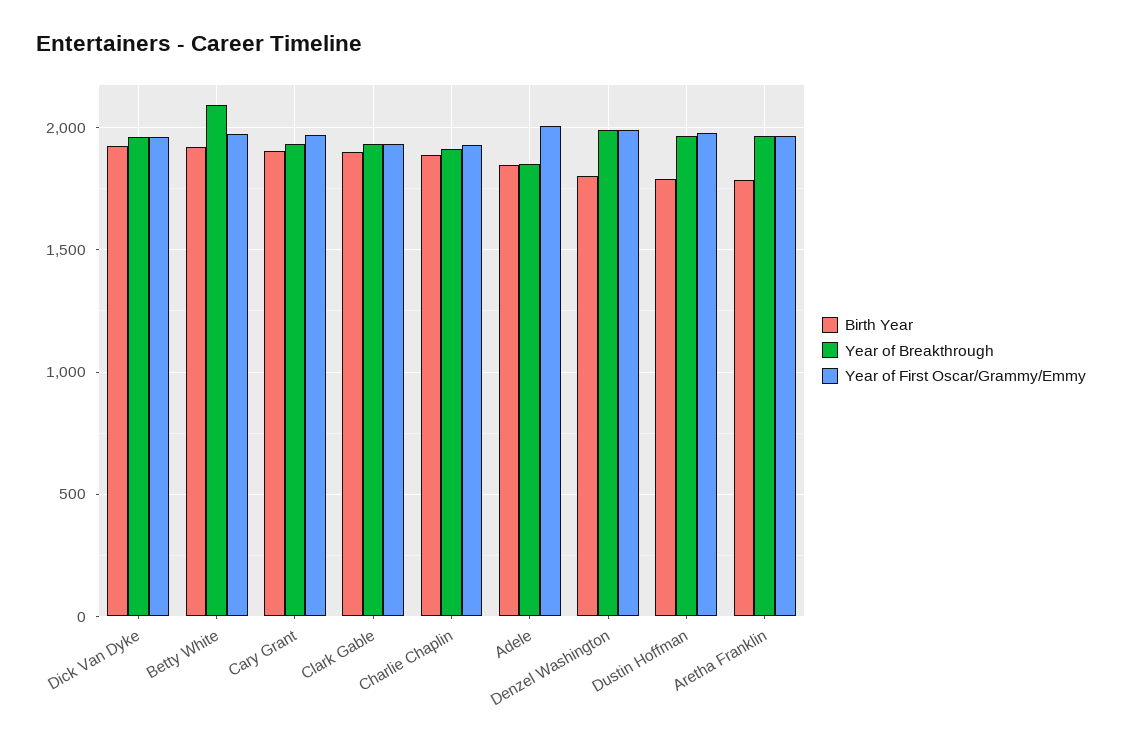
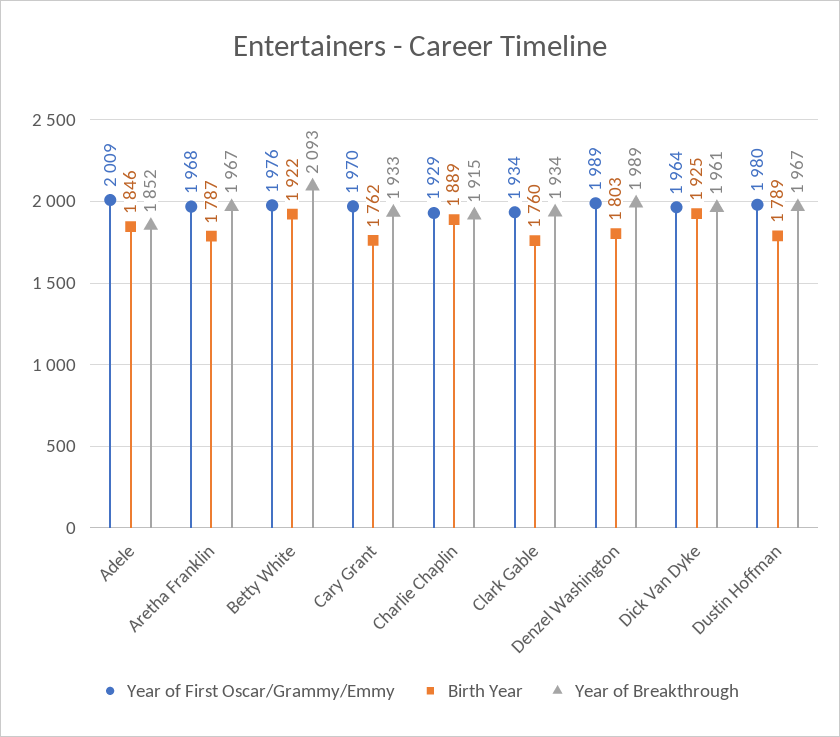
  {
    "Birth Year": {
      "Dick Van Dyke": 1925,
      "Betty White": 1922,
-     "Cary Grant": 1900,
+     "Cary Grant": 1762,
-     "Clark Gable": 1900,
+     "Clark Gable": 1760,
      "Charlie Chaplin": 1889,
      "Adele": 1846,
      "Denzel Washington": 1803,
      "Dustin Hoffman": 1789,
      "Aretha Franklin": 1787
    },
    "Year of Breakthrough": {
      "Dick Van Dyke": 1961,
      "Betty White": 2093,
      "Cary Grant": 1933,
      "Clark Gable": 1934,
      "Charlie Chaplin": 1915,
      "Adele": 1852,
      "Denzel Washington": 1989,
      "Dustin Hoffman": 1967,
      "Aretha Franklin": 1967
    },
    "Year of First Oscar/Grammy/Emmy": {
      "Dick Van Dyke": 1964,
      "Betty White": 1976,
      "Cary Grant": 1970,
      "Clark Gable": 1934,
      "Charlie Chaplin": 1929,
      "Adele": 2009,
      "Denzel Washington": 1989,
      "Dustin Hoffman": 1980,
      "Aretha Franklin": 1968
    }
  }

